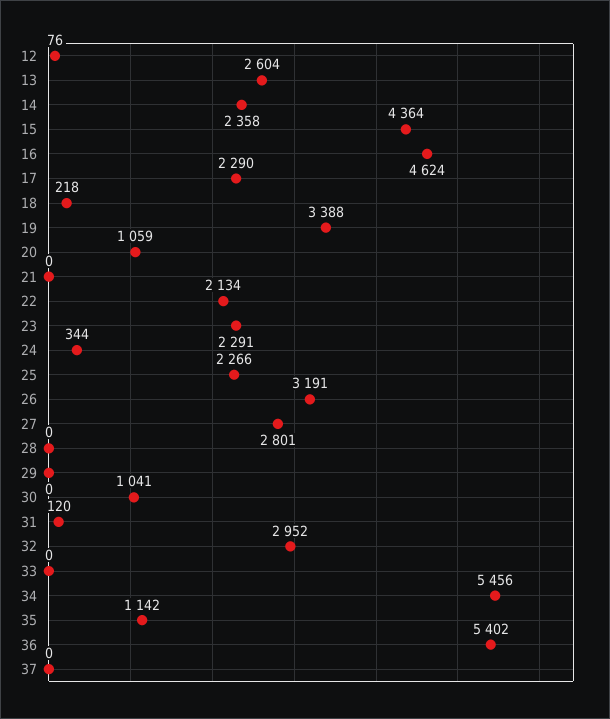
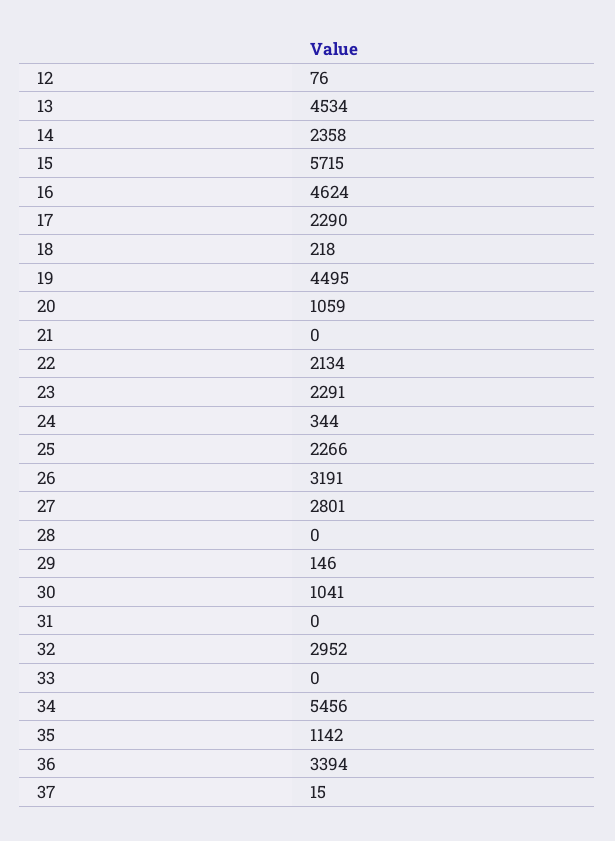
  {
    "12": 76,
-   "13": 2604,
+   "13": 4534,
    "14": 2358,
-   "15": 4364,
+   "15": 5715,
    "16": 4624,
    "17": 2290,
    "18": 218,
-   "19": 3388,
+   "19": 4495,
    "20": 1059,
    "21": 0,
    "22": 2134,
    "23": 2291,
    "24": 344,
    "25": 2266,
    "26": 3191,
    "27": 2801,
    "28": 0,
-   "29": 0,
+   "29": 146,
    "30": 1041,
-   "31": 120,
+   "31": 0,
    "32": 2952,
    "33": 0,
    "34": 5456,
    "35": 1142,
-   "36": 5402,
+   "36": 3394,
-   "37": 0
+   "37": 15
  }

